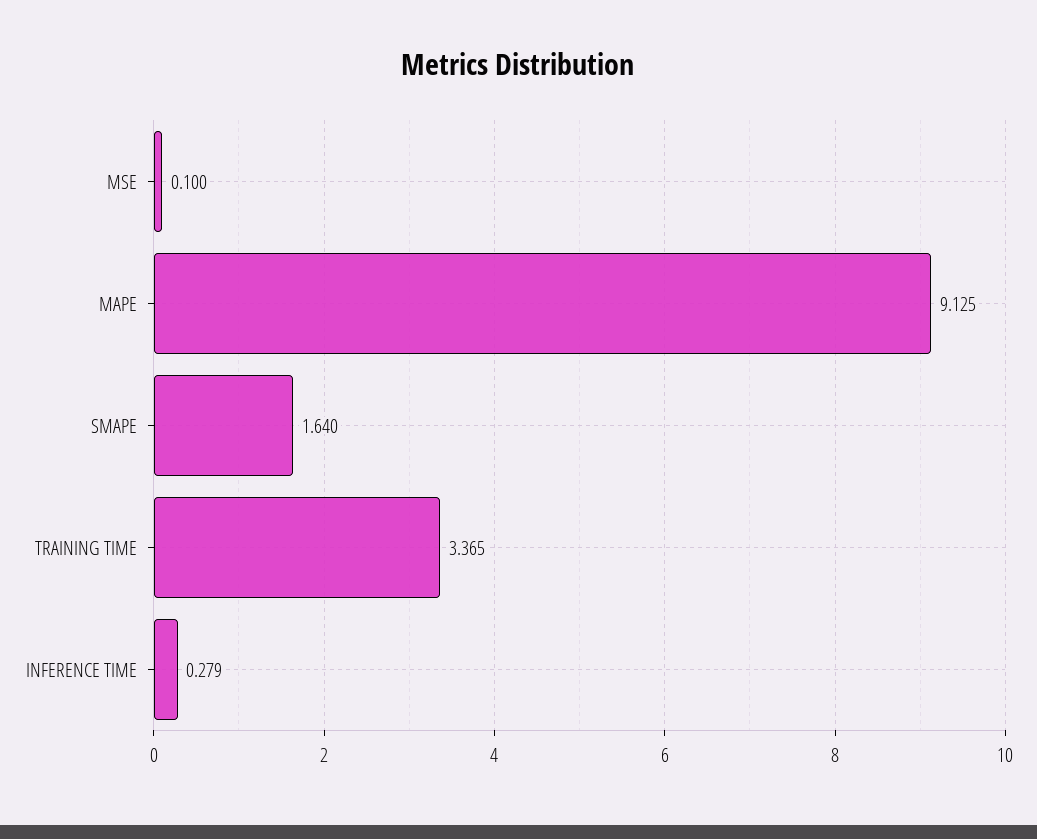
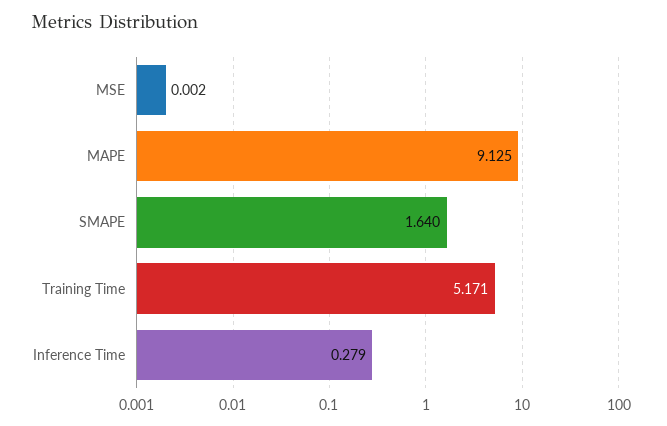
  {
-   "MSE": 0.1,
+   "MSE": 0.002,
    "MAPE": 9.125,
    "SMAPE": 1.64,
-   "TRAINING TIME": 3.365,
+   "TRAINING TIME": 5.171,
    "INFERENCE TIME": 0.279
  }

